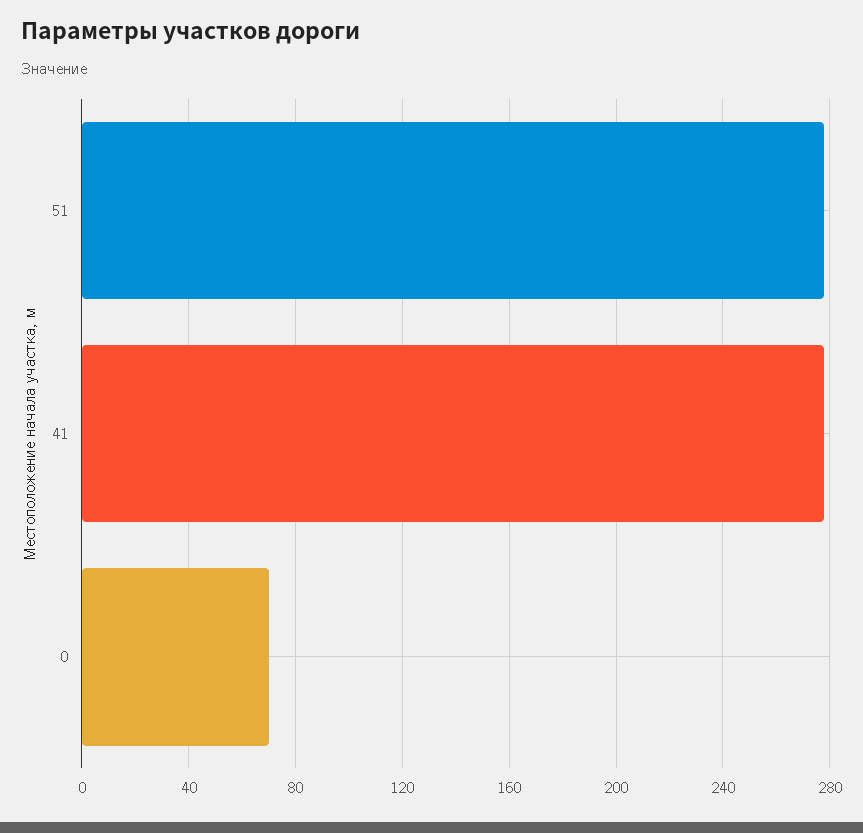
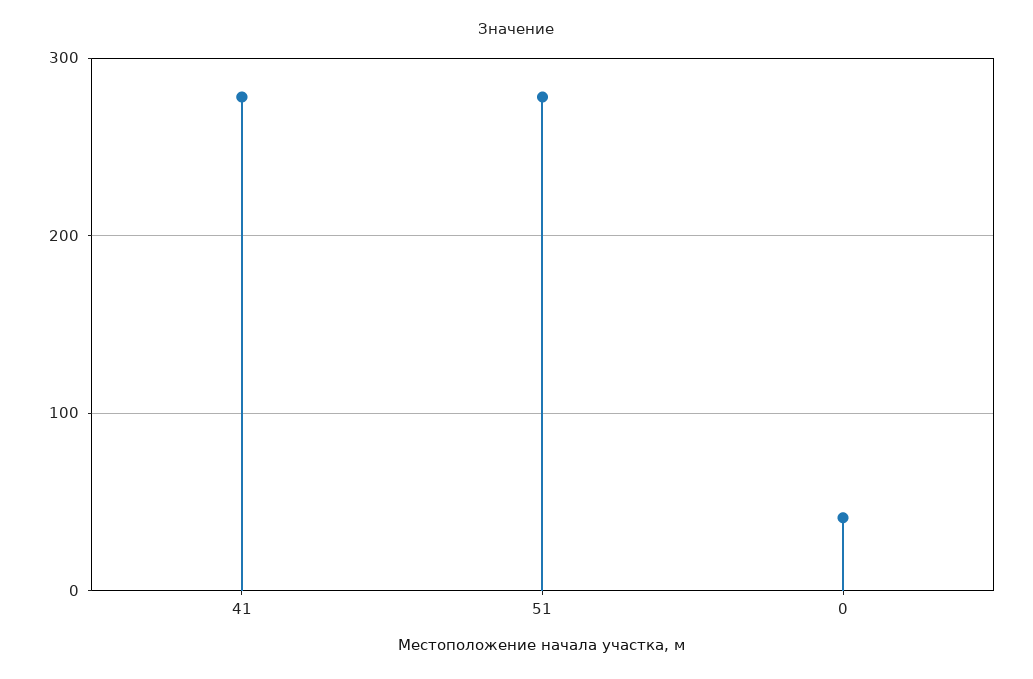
  {
    "51": 280,
    "41": 280,
-   "0": 70
+   "0": 40
  }

